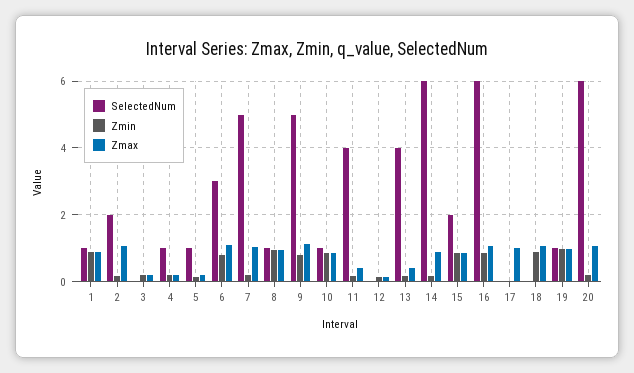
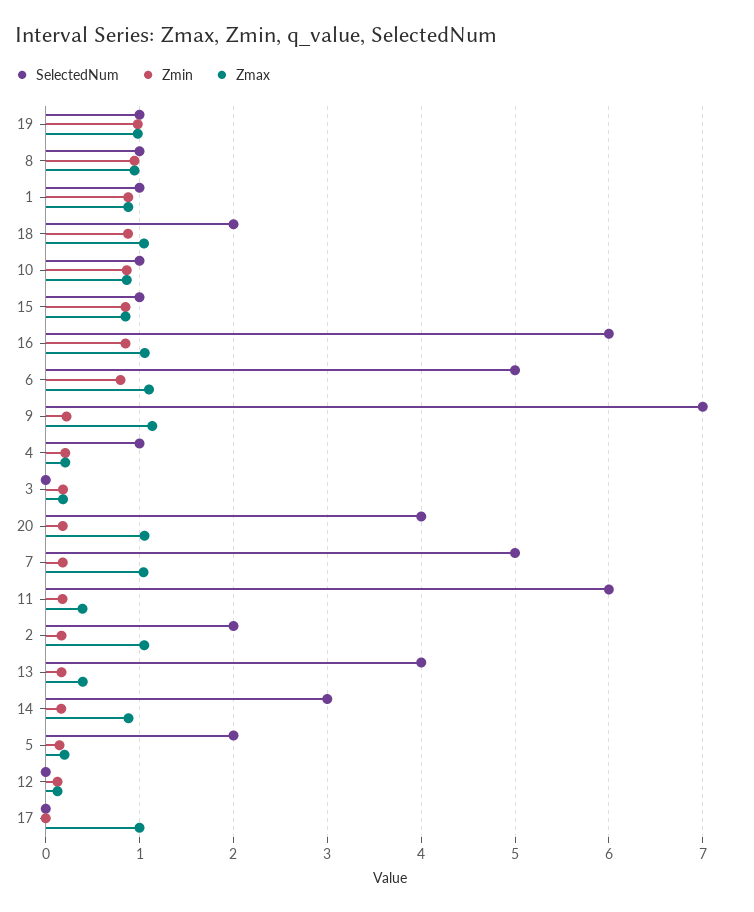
  {
    "SelectedNum": {
      "1": 1,
      "2": 2,
      "3": 0,
      "4": 1,
-     "5": 1,
+     "5": 2,
-     "6": 3,
+     "6": 5,
      "7": 5,
      "8": 1,
-     "9": 5,
+     "9": 7,
      "10": 1,
-     "11": 4,
+     "11": 6,
      "12": 0,
      "13": 4,
-     "14": 6,
+     "14": 3,
-     "15": 2,
+     "15": 1,
      "16": 6,
      "17": 0,
-     "18": 0,
+     "18": 2,
      "19": 1,
-     "20": 6
+     "20": 4
    },
    "Zmin": {
      "1": 0.9,
      "2": 0.2,
      "3": 0.2,
      "4": 0.2,
      "5": 0.1,
      "6": 0.8,
      "7": 0.2,
      "8": 0.9,
-     "9": 0.8,
+     "9": 0.2,
      "10": 0.9,
      "11": 0.2,
      "12": 0.1,
      "13": 0.2,
      "14": 0.2,
      "15": 0.9,
      "16": 0.9,
      "17": 0,
      "18": 0.9,
      "19": 1,
      "20": 0.2
    },
    "Zmax": {
      "1": 0.9,
      "2": 1.1,
      "3": 0.2,
      "4": 0.2,
      "5": 0.2,
      "6": 1.1,
      "7": 1,
      "8": 0.9,
      "9": 1.1,
      "10": 0.9,
      "11": 0.4,
      "12": 0.1,
      "13": 0.4,
      "14": 0.9,
      "15": 0.9,
      "16": 1.1,
      "17": 1,
      "18": 1,
      "19": 1,
      "20": 1.1
    }
  }

